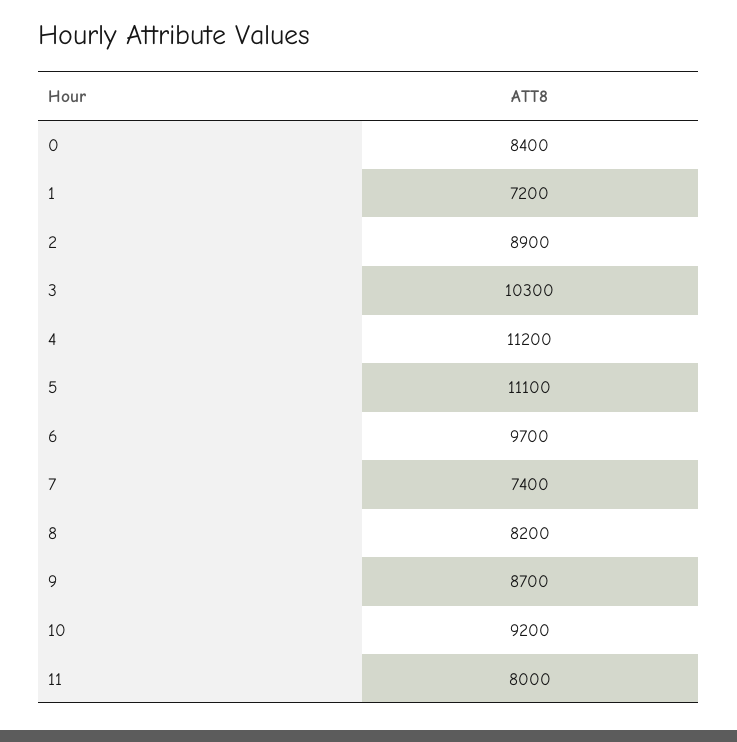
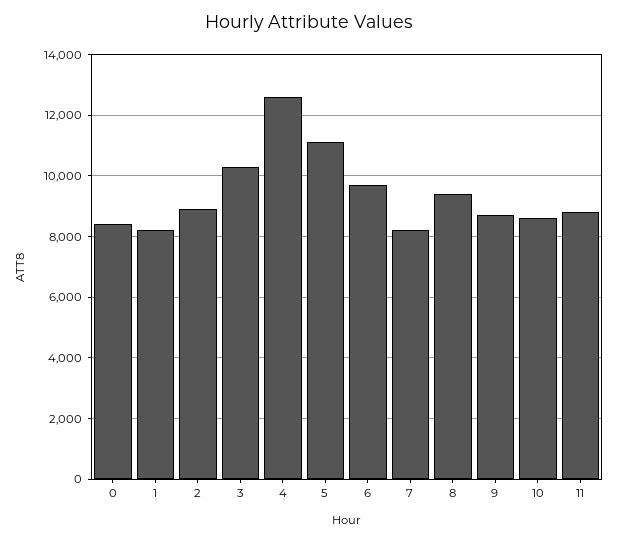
  {
    "0": 8400,
-   "1": 7200,
+   "1": 8200,
    "2": 8900,
    "3": 10300,
-   "4": 11200,
+   "4": 12600,
    "5": 11100,
    "6": 9700,
-   "7": 7400,
+   "7": 8200,
-   "8": 8200,
+   "8": 9400,
    "9": 8700,
-   "10": 9200,
+   "10": 8600,
-   "11": 8000
+   "11": 8800
  }

